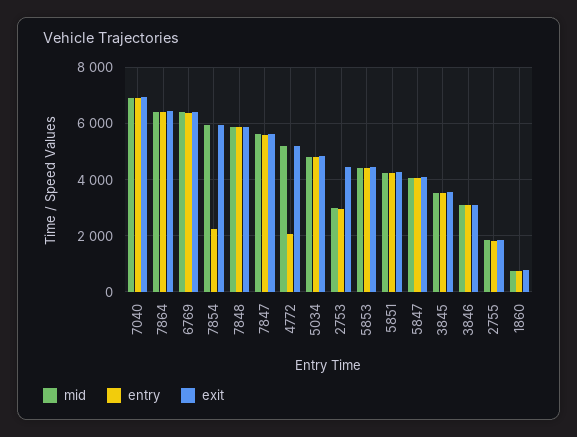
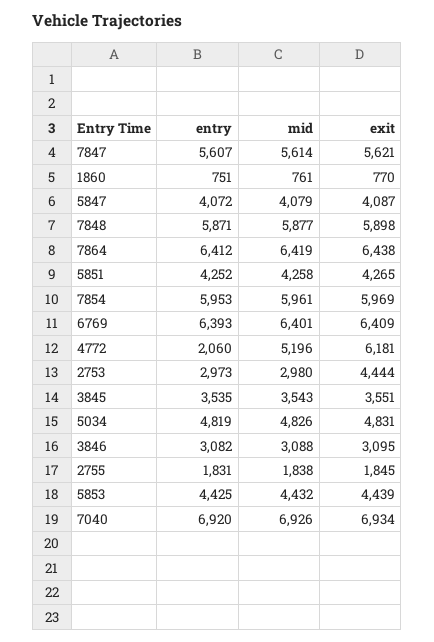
  {
    "mid": {
      "7040": 6926,
      "7864": 6419,
      "6769": 6401,
      "7854": 5961,
      "7848": 5877,
      "7847": 5614,
      "4772": 5196,
      "5034": 4826,
      "2753": 2980,
      "5853": 4432,
      "5851": 4258,
      "5847": 4079,
      "3845": 3543,
      "3846": 3088,
      "2755": 1838,
      "1860": 761
    },
    "entry": {
      "7040": 6920,
      "7864": 6412,
      "6769": 6393,
-     "7854": 2250,
+     "7854": 5953,
      "7848": 5871,
      "7847": 5607,
      "4772": 2060,
      "5034": 4819,
      "2753": 2973,
      "5853": 4425,
      "5851": 4252,
      "5847": 4072,
      "3845": 3535,
      "3846": 3082,
      "2755": 1831,
      "1860": 751
    },
    "exit": {
      "7040": 6934,
      "7864": 6438,
      "6769": 6409,
      "7854": 5969,
      "7848": 5898,
      "7847": 5621,
-     "4772": 5250,
+     "4772": 6181,
      "5034": 4831,
      "2753": 4444,
      "5853": 4439,
      "5851": 4265,
      "5847": 4087,
      "3845": 3551,
      "3846": 3095,
      "2755": 1845,
      "1860": 770
    }
  }

